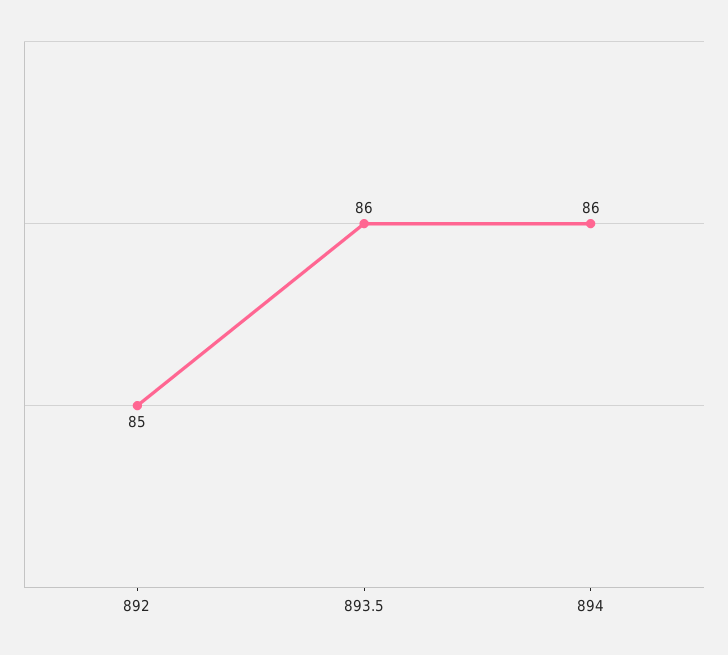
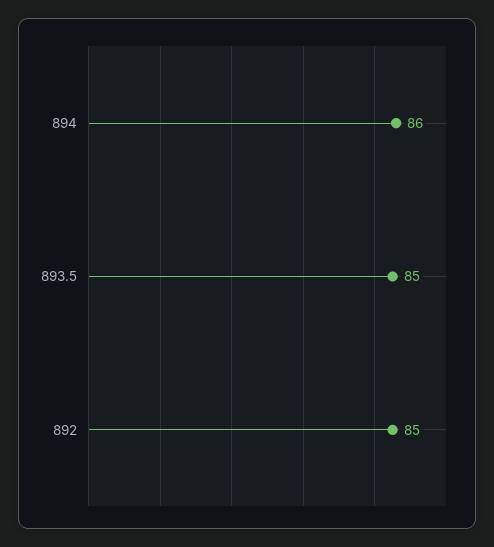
  {
    "892": 85,
-   "893.5": 86,
+   "893.5": 85,
    "894": 86
  }

